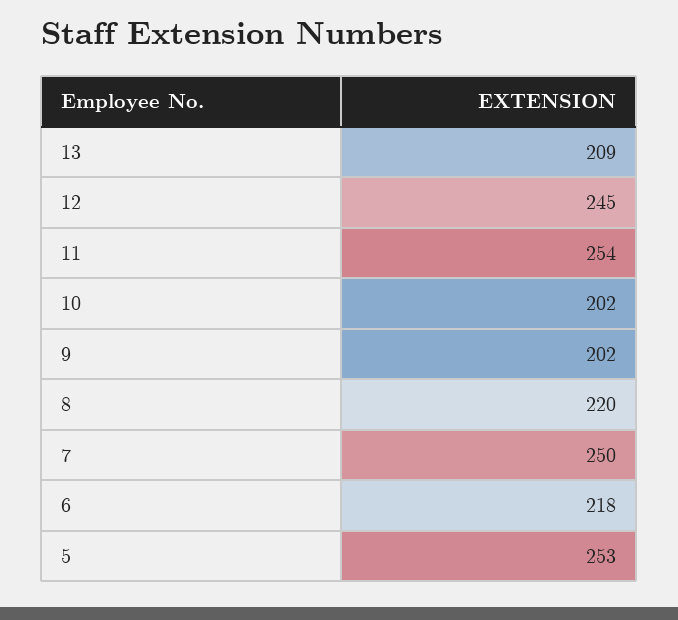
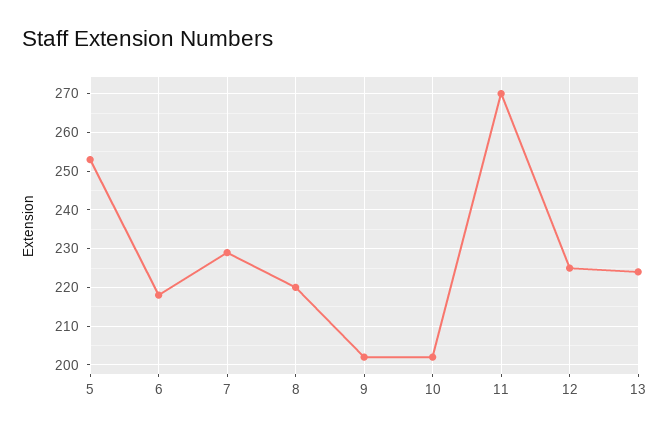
  {
-   "13": 209,
+   "13": 225,
-   "12": 245,
+   "12": 225,
-   "11": 254,
+   "11": 270,
    "10": 202,
    "9": 202,
    "8": 220,
-   "7": 250,
+   "7": 230,
    "6": 218,
    "5": 253
  }

